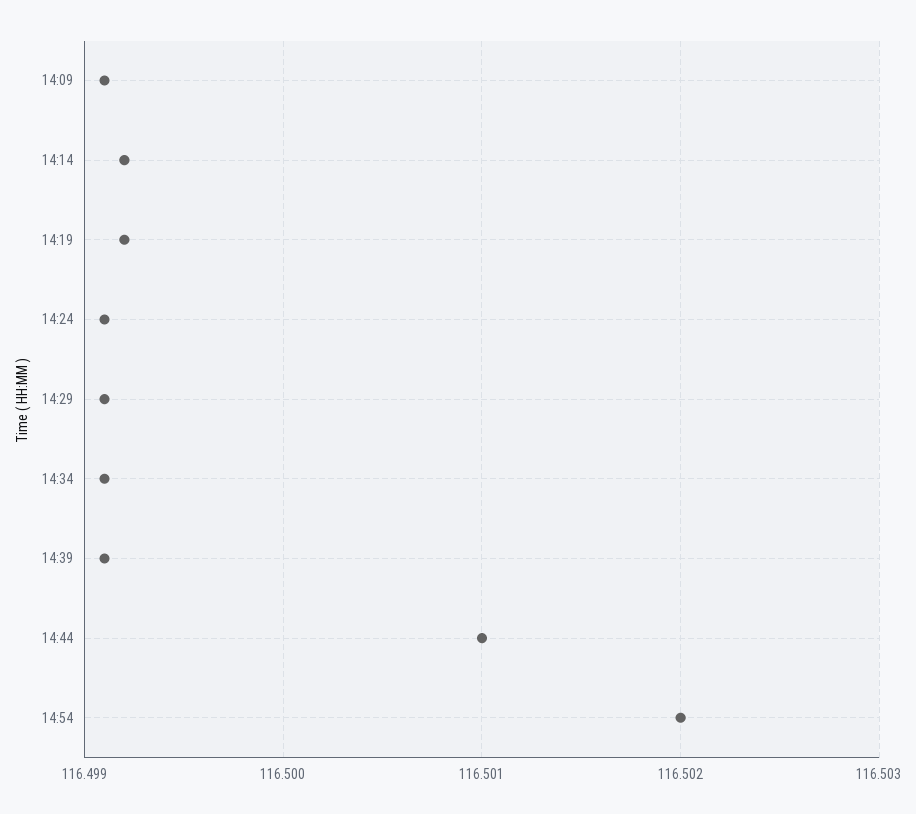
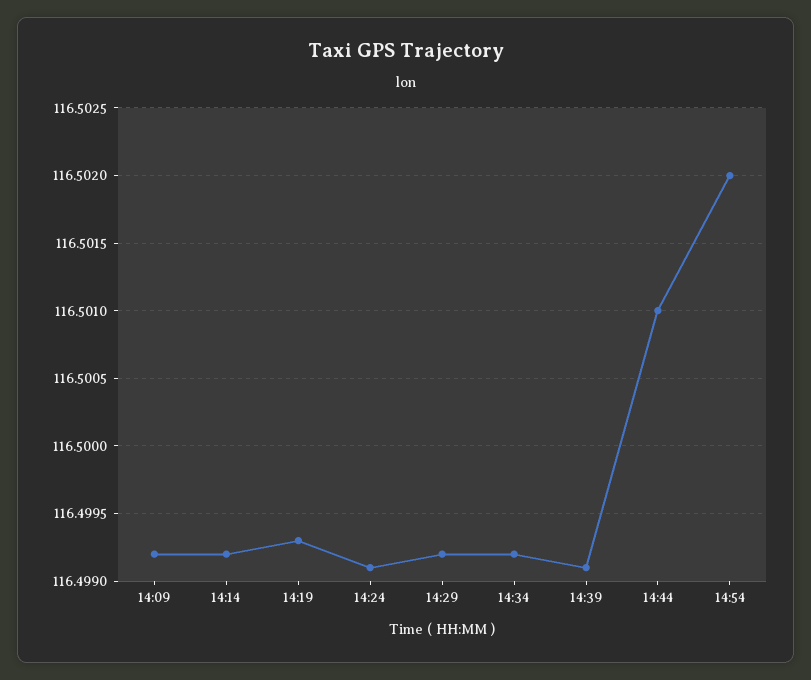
  {
-   "14:09": 116.4991,
+   "14:09": 116.4992,
    "14:14": 116.4992,
-   "14:19": 116.4992,
+   "14:19": 116.4993,
    "14:24": 116.4991,
-   "14:29": 116.4991,
+   "14:29": 116.4992,
-   "14:34": 116.4991,
+   "14:34": 116.4992,
    "14:39": 116.4991,
    "14:44": 116.501,
    "14:54": 116.502
  }

